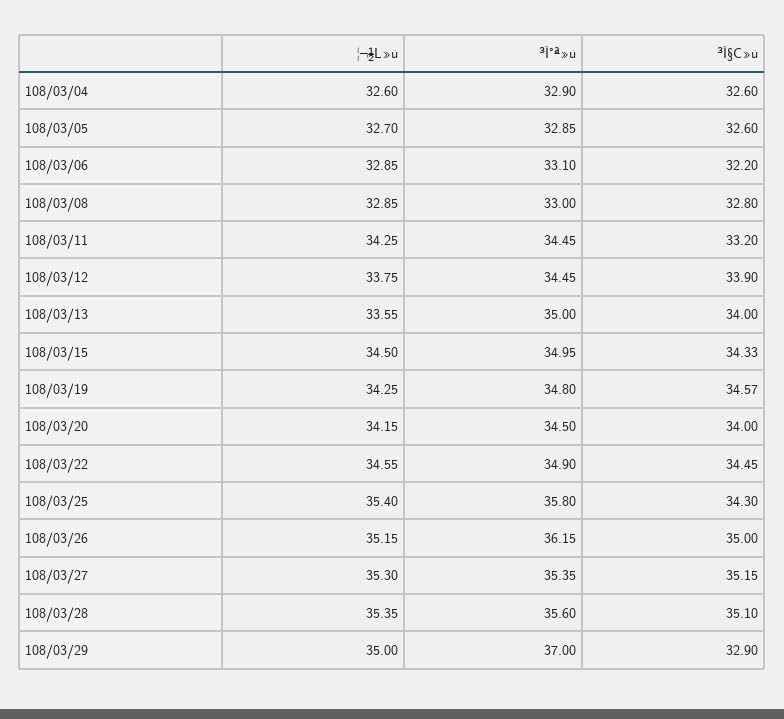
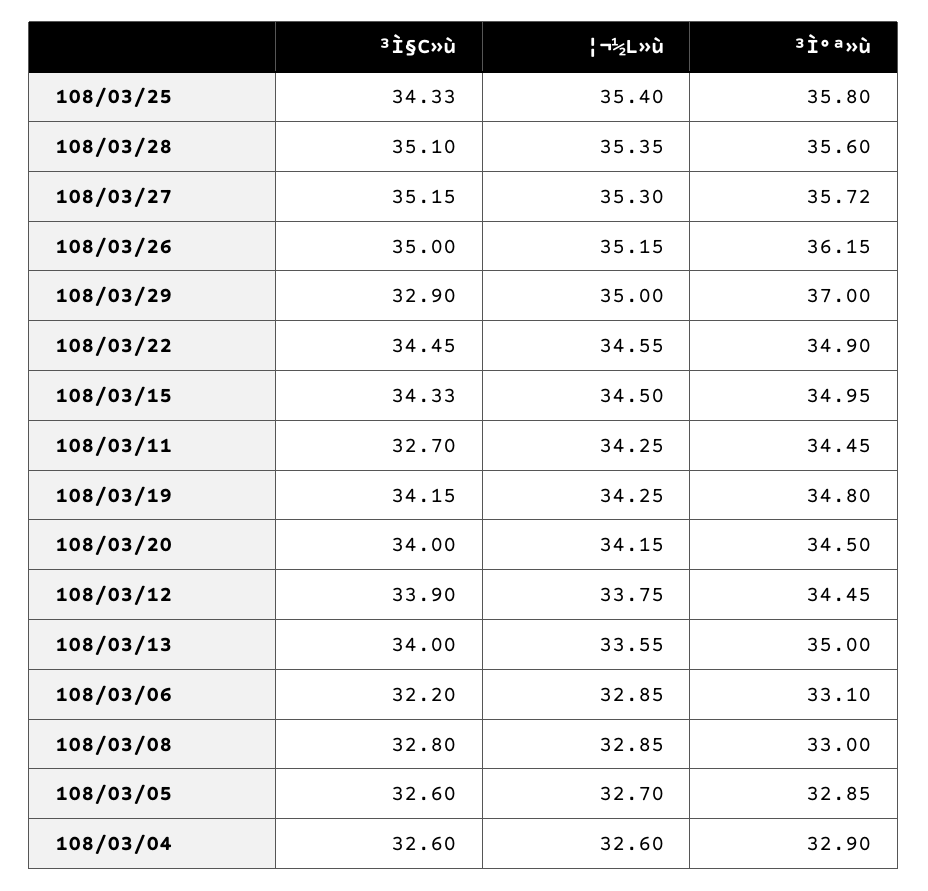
  {
    "¦¬½L»ù": {
      "108/03/04": 32.6,
      "108/03/05": 32.7,
      "108/03/06": 32.85,
      "108/03/08": 32.85,
      "108/03/11": 34.25,
      "108/03/12": 33.75,
      "108/03/13": 33.55,
      "108/03/15": 34.5,
      "108/03/19": 34.25,
      "108/03/20": 34.15,
      "108/03/22": 34.55,
      "108/03/25": 35.4,
      "108/03/26": 35.15,
      "108/03/27": 35.3,
      "108/03/28": 35.35,
      "108/03/29": 35
    },
    "³Ì°ª»ù": {
      "108/03/04": 32.9,
      "108/03/05": 32.85,
      "108/03/06": 33.1,
      "108/03/08": 33,
      "108/03/11": 34.45,
      "108/03/12": 34.45,
      "108/03/13": 35,
      "108/03/15": 34.95,
      "108/03/19": 34.8,
      "108/03/20": 34.5,
      "108/03/22": 34.9,
      "108/03/25": 35.8,
      "108/03/26": 36.15,
-     "108/03/27": 35.35,
+     "108/03/27": 35.72,
      "108/03/28": 35.6,
      "108/03/29": 37
    },
    "³Ì§C»ù": {
      "108/03/04": 32.6,
      "108/03/05": 32.6,
      "108/03/06": 32.2,
      "108/03/08": 32.8,
-     "108/03/11": 33.2,
+     "108/03/11": 32.7,
      "108/03/12": 33.9,
      "108/03/13": 34,
      "108/03/15": 34.33,
-     "108/03/19": 34.57,
+     "108/03/19": 34.15,
      "108/03/20": 34,
      "108/03/22": 34.45,
-     "108/03/25": 34.3,
+     "108/03/25": 34.33,
      "108/03/26": 35,
      "108/03/27": 35.15,
      "108/03/28": 35.1,
      "108/03/29": 32.9
    }
  }

